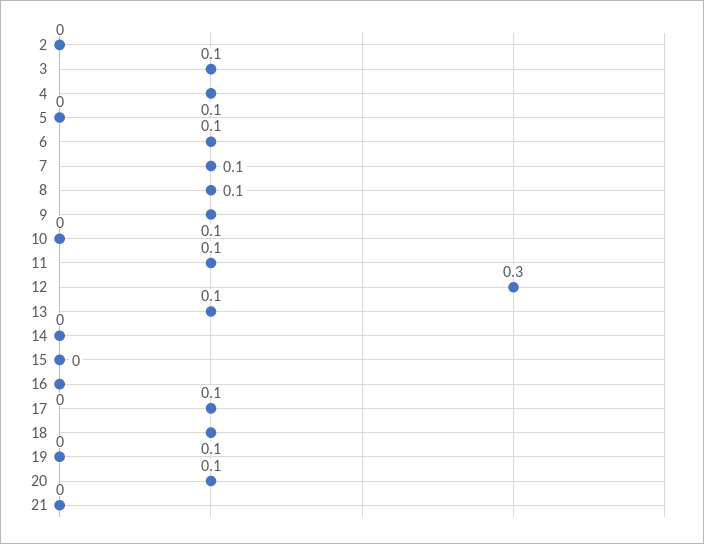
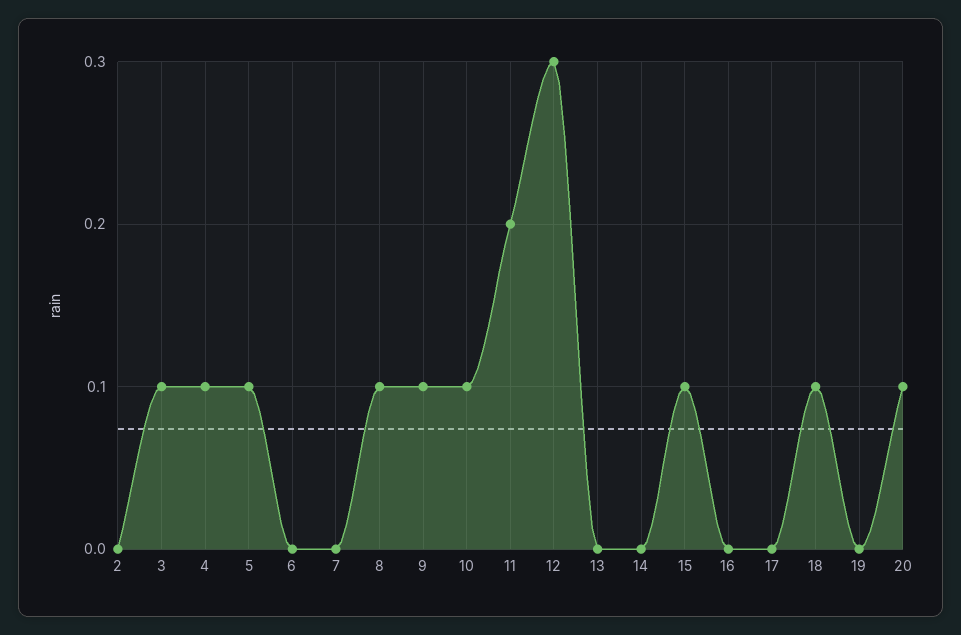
  {
    "2": 0,
    "3": 0.1,
    "4": 0.1,
-   "5": 0,
+   "5": 0.1,
-   "6": 0.1,
+   "6": 0,
-   "7": 0.1,
+   "7": 0,
    "8": 0.1,
    "9": 0.1,
-   "10": 0,
+   "10": 0.1,
-   "11": 0.1,
+   "11": 0.2,
    "12": 0.3,
-   "13": 0.1,
+   "13": 0,
    "14": 0,
-   "15": 0,
+   "15": 0.1,
    "16": 0,
-   "17": 0.1,
+   "17": 0,
    "18": 0.1,
    "19": 0,
-   "20": 0.1,
+   "20": 0.1
-   "21": 0
  }

